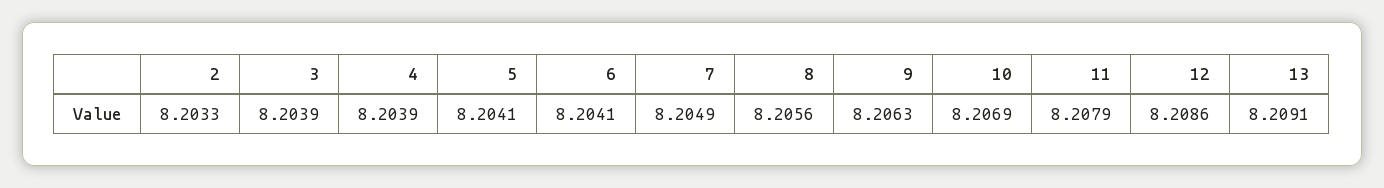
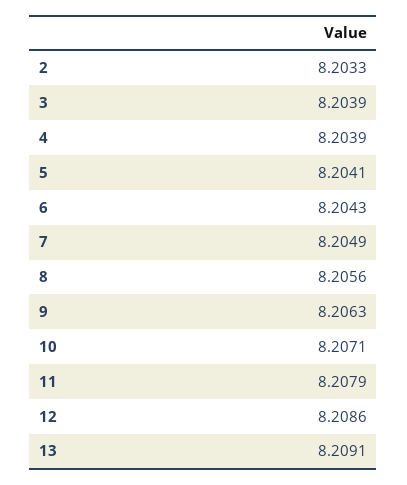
  {
    "2": 8.2033,
    "3": 8.2039,
    "4": 8.2039,
    "5": 8.2041,
-   "6": 8.2041,
+   "6": 8.2043,
    "7": 8.2049,
    "8": 8.2056,
    "9": 8.2063,
-   "10": 8.2069,
+   "10": 8.2071,
    "11": 8.2079,
    "12": 8.2086,
    "13": 8.2091
  }

